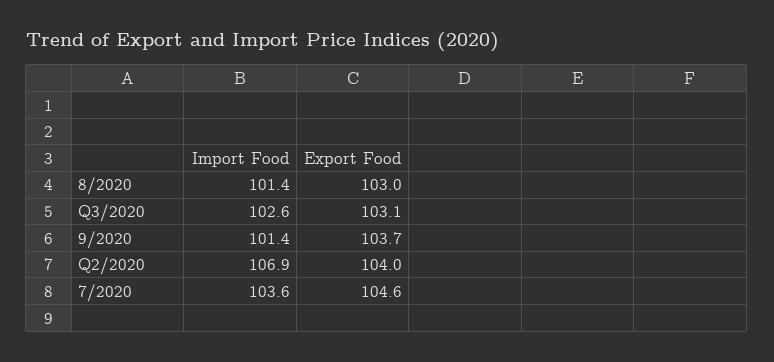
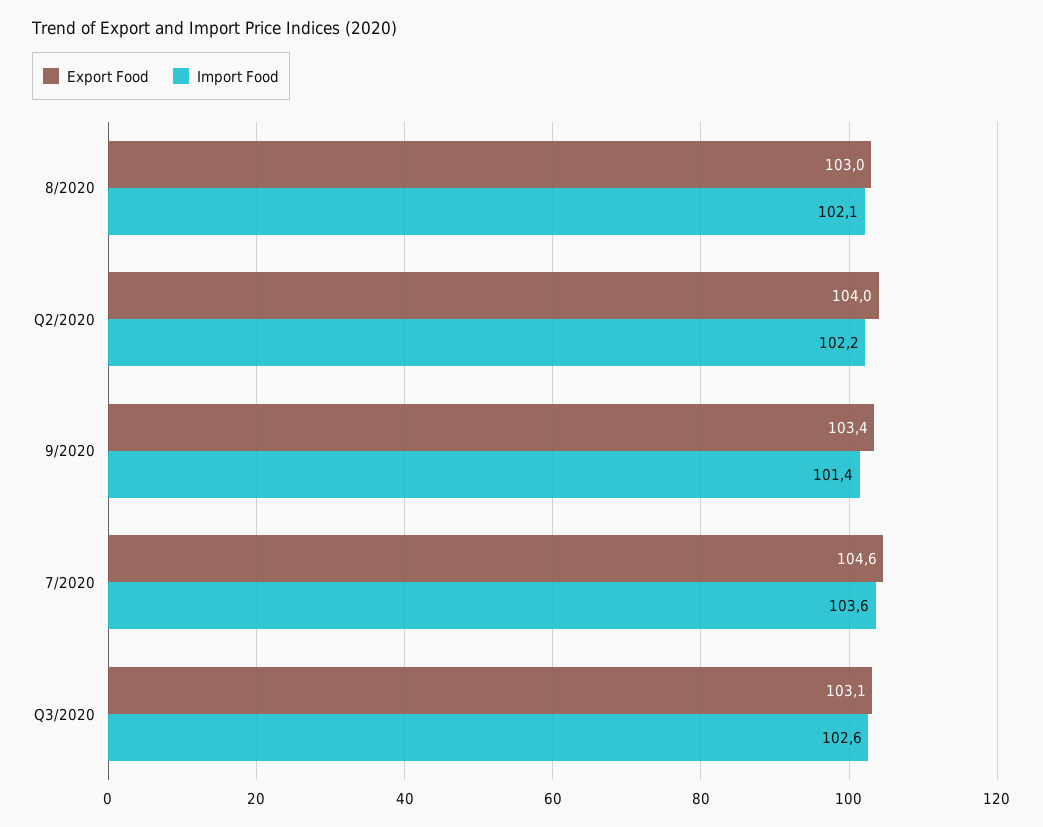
  {
    "Import Food": {
-     "8/2020": 101.4,
+     "8/2020": 102.1,
      "Q3/2020": 102.6,
      "9/2020": 101.4,
-     "Q2/2020": 106.9,
+     "Q2/2020": 102.2,
      "7/2020": 103.6
    },
    "Export Food": {
      "8/2020": 103,
      "Q3/2020": 103.1,
-     "9/2020": 103.7,
+     "9/2020": 103.4,
      "Q2/2020": 104,
      "7/2020": 104.6
    }
  }

